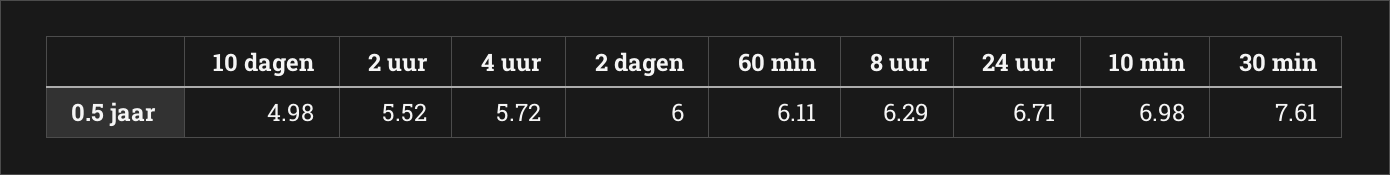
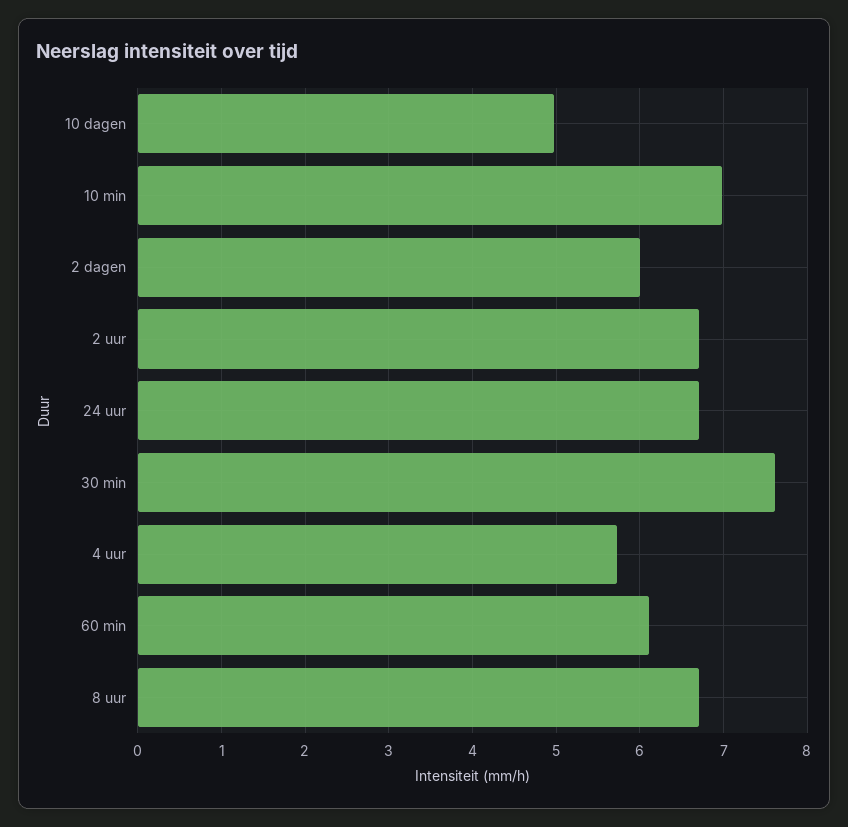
  {
    "10 dagen": 4.98,
-   "2 uur": 5.52,
+   "2 uur": 6.7,
    "4 uur": 5.72,
    "2 dagen": 6,
    "60 min": 6.11,
-   "8 uur": 6.29,
+   "8 uur": 6.7,
    "24 uur": 6.71,
    "10 min": 6.98,
    "30 min": 7.61
  }

